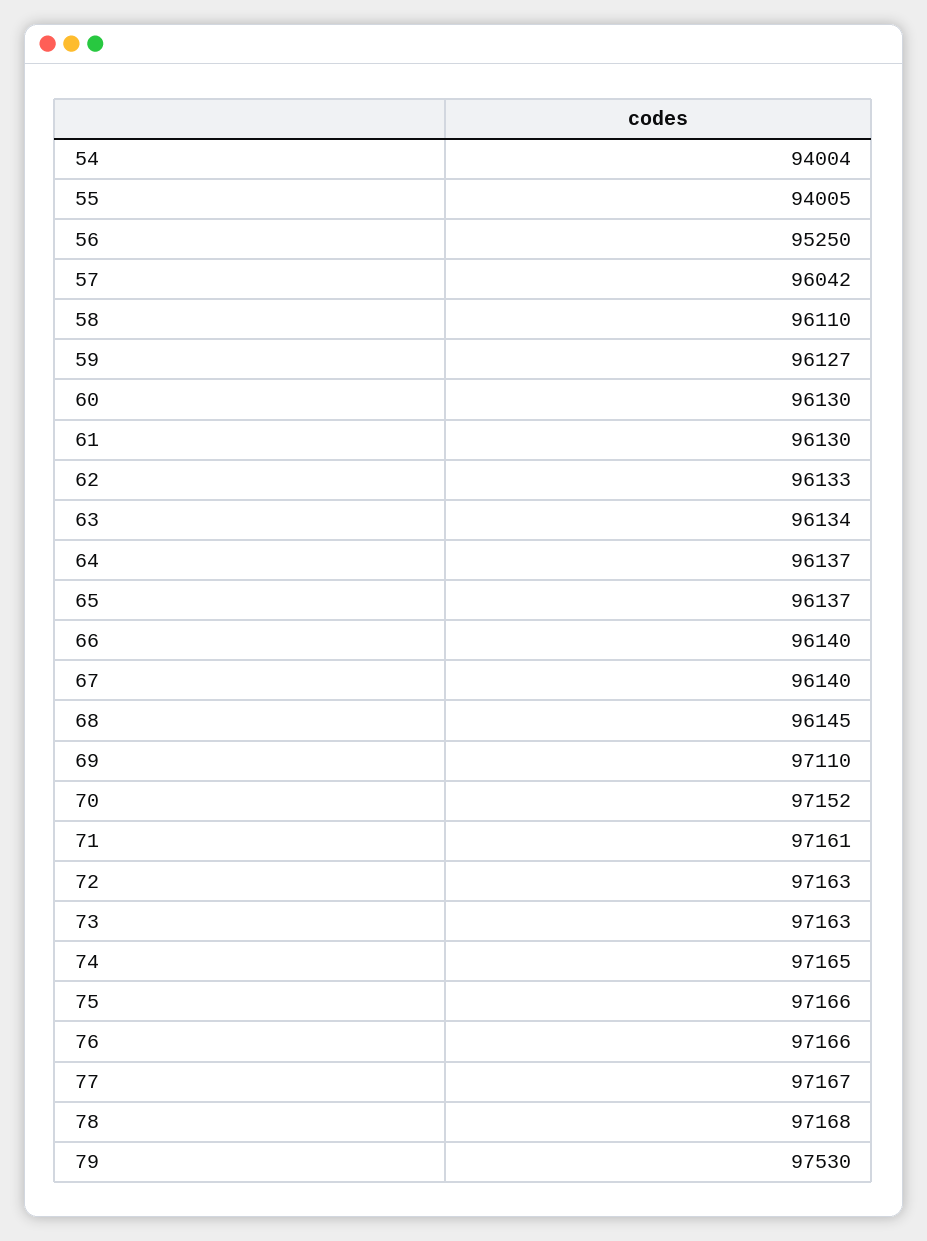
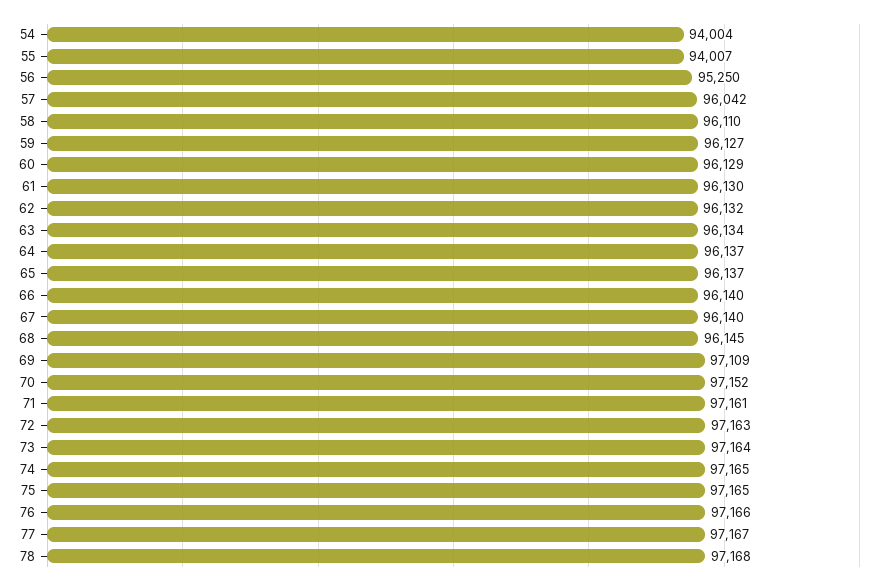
  {
    "54": 94004,
-   "55": 94005,
+   "55": 94007,
    "56": 95250,
    "57": 96042,
    "58": 96110,
    "59": 96127,
-   "60": 96130,
+   "60": 96129,
    "61": 96130,
-   "62": 96133,
+   "62": 96132,
    "63": 96134,
    "64": 96137,
    "65": 96137,
    "66": 96140,
    "67": 96140,
    "68": 96145,
-   "69": 97110,
+   "69": 97109,
    "70": 97152,
    "71": 97161,
    "72": 97163,
-   "73": 97163,
+   "73": 97164,
    "74": 97165,
-   "75": 97166,
+   "75": 97165,
    "76": 97166,
    "77": 97167,
-   "78": 97168,
+   "78": 97168
-   "79": 97530
  }

